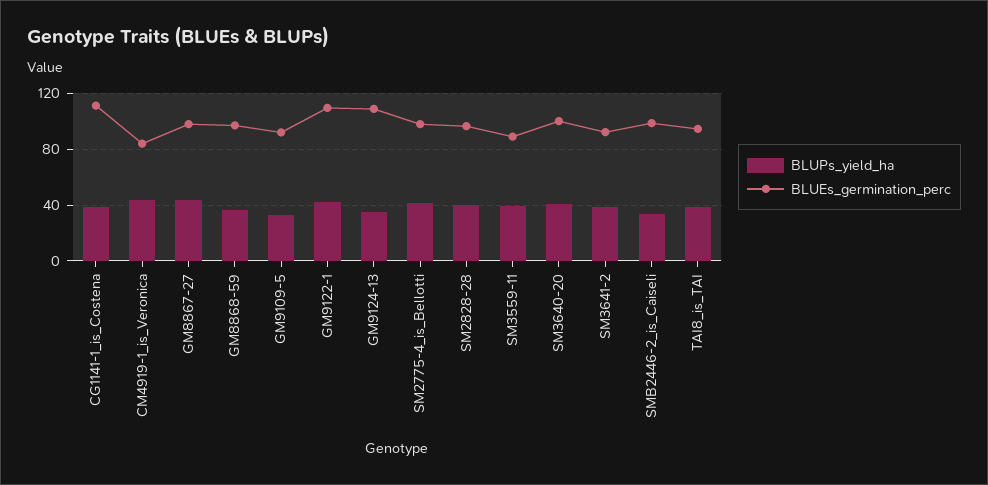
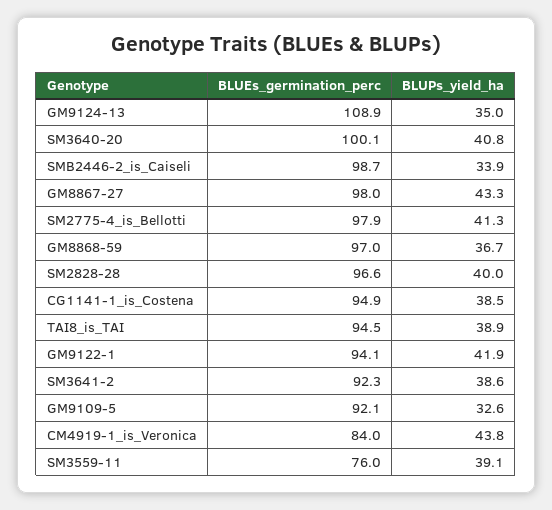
  {
    "BLUPs_yield_ha": {
      "CG1141-1_is_Costena": 38.5,
      "CM4919-1_is_Veronica": 43.8,
      "GM8867-27": 43.3,
      "GM8868-59": 36.7,
      "GM9109-5": 32.6,
      "GM9122-1": 41.9,
      "GM9124-13": 35,
      "SM2775-4_is_Bellotti": 41.3,
      "SM2828-28": 40,
      "SM3559-11": 39.1,
      "SM3640-20": 40.8,
      "SM3641-2": 38.6,
      "SMB2446-2_is_Caiseli": 33.9,
      "TAI8_is_TAI": 38.9
    },
    "BLUEs_germination_perc": {
-     "CG1141-1_is_Costena": 110,
+     "CG1141-1_is_Costena": 94.9,
      "CM4919-1_is_Veronica": 84,
      "GM8867-27": 98,
      "GM8868-59": 97,
      "GM9109-5": 92.1,
-     "GM9122-1": 110,
+     "GM9122-1": 94.1,
      "GM9124-13": 108.9,
      "SM2775-4_is_Bellotti": 97.9,
      "SM2828-28": 96.6,
-     "SM3559-11": 90,
+     "SM3559-11": 76,
      "SM3640-20": 100.1,
      "SM3641-2": 92.3,
      "SMB2446-2_is_Caiseli": 98.7,
      "TAI8_is_TAI": 94.5
    }
  }

